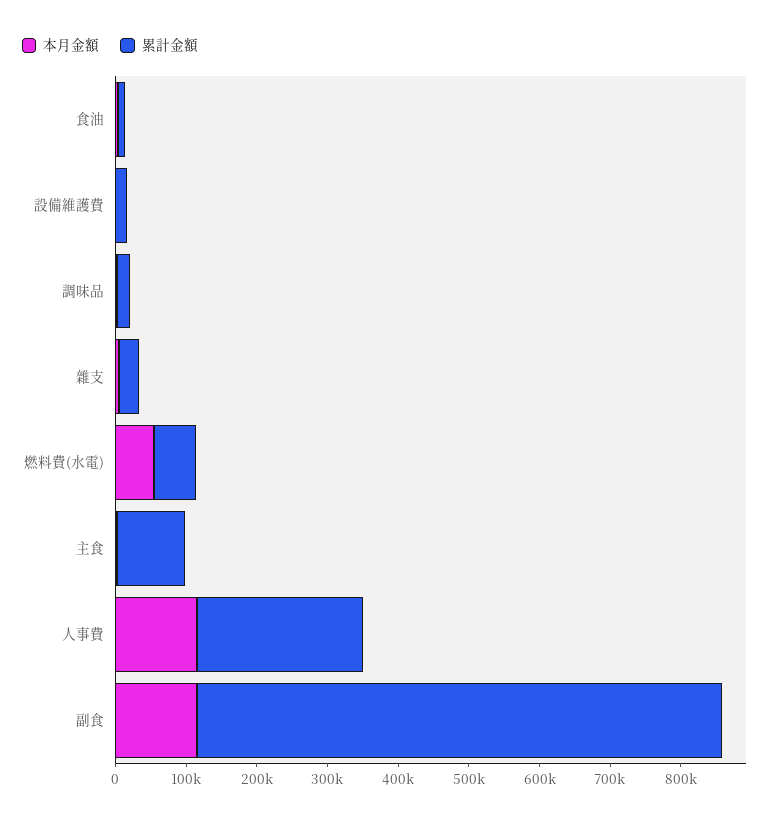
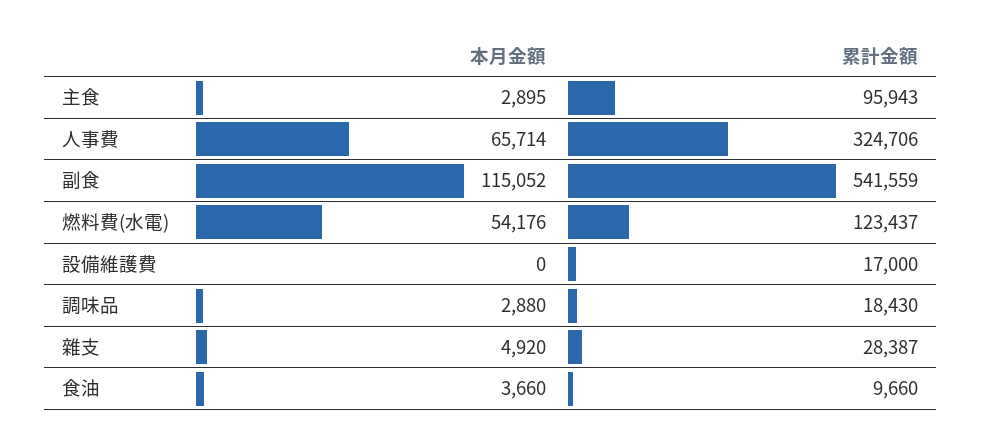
  {
    "本月金額": {
      "食油": 3660,
      "設備維護費": 0,
      "調味品": 2880,
      "雜支": 4920,
      "燃料費(水電)": 54176,
      "主食": 2895,
-     "人事費": 120000,
+     "人事費": 65714,
      "副食": 115052
    },
    "累計金額": {
      "食油": 9660,
      "設備維護費": 17000,
      "調味品": 18430,
      "雜支": 28387,
-     "燃料費(水電)": 60000,
+     "燃料費(水電)": 123437,
      "主食": 95943,
-     "人事費": 240000,
+     "人事費": 324706,
-     "副食": 740000
+     "副食": 541559
    }
  }

